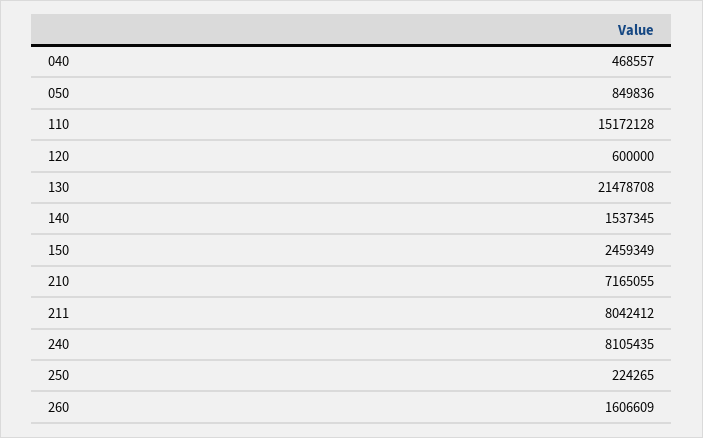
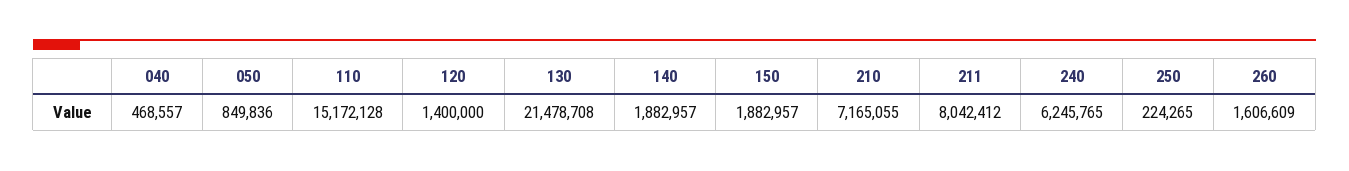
  {
    "040": 468557,
    "050": 849836,
    "110": 15172128,
-   "120": 600000,
+   "120": 1400000,
    "130": 21478708,
-   "140": 1537345,
+   "140": 1882957,
-   "150": 2459349,
+   "150": 1882957,
    "210": 7165055,
    "211": 8042412,
-   "240": 8105435,
+   "240": 6245765,
    "250": 224265,
    "260": 1606609
  }

